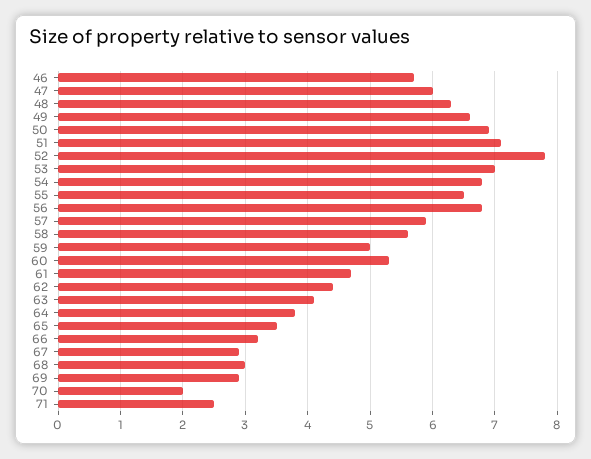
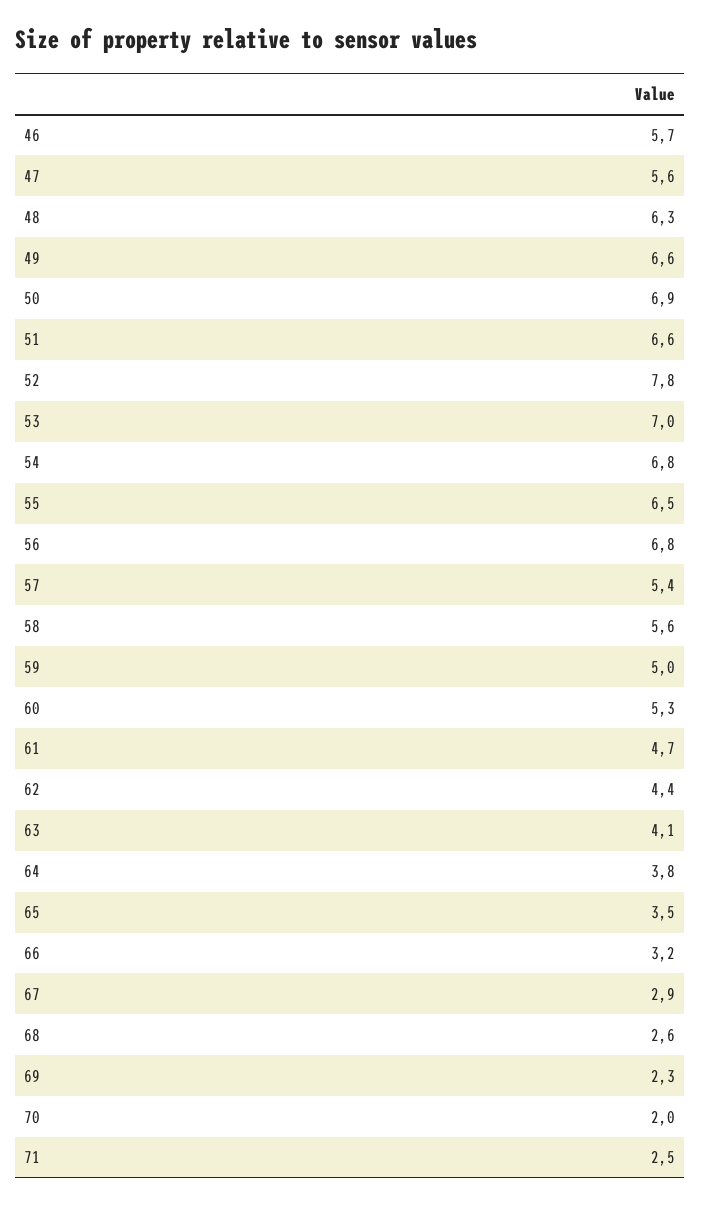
  {
    "46": 5.7,
-   "47": 6,
+   "47": 5.6,
    "48": 6.3,
    "49": 6.6,
    "50": 6.9,
-   "51": 7.1,
+   "51": 6.6,
    "52": 7.8,
    "53": 7,
    "54": 6.8,
    "55": 6.5,
    "56": 6.8,
-   "57": 5.9,
+   "57": 5.4,
    "58": 5.6,
    "59": 5,
    "60": 5.3,
    "61": 4.7,
    "62": 4.4,
    "63": 4.1,
    "64": 3.8,
    "65": 3.5,
    "66": 3.2,
    "67": 2.9,
-   "68": 3,
+   "68": 2.6,
-   "69": 2.9,
+   "69": 2.3,
    "70": 2,
    "71": 2.5
  }

